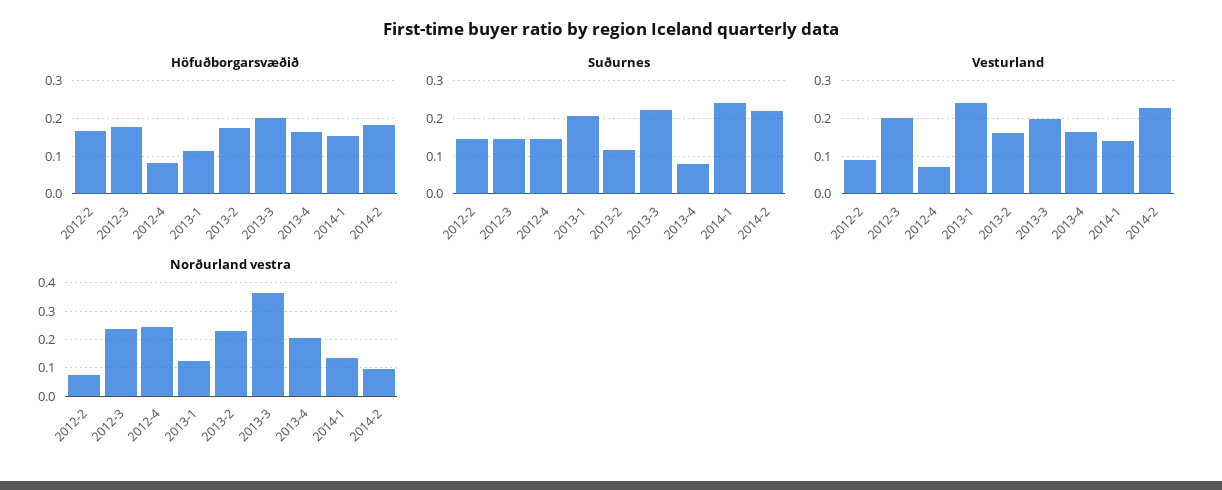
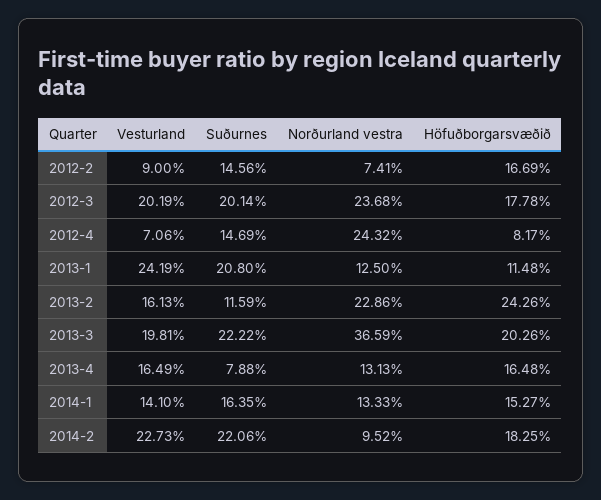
  {
    "Höfuðborgarsvæðið": {
      "2012-2": 0.1669,
      "2012-3": 0.1778,
      "2012-4": 0.0817,
      "2013-1": 0.1148,
-     "2013-2": 0.18,
+     "2013-2": 0.2426,
      "2013-3": 0.2026,
      "2013-4": 0.1648,
      "2014-1": 0.1527,
      "2014-2": 0.1825
    },
    "Suðurnes": {
      "2012-2": 0.1456,
-     "2012-3": 0.14,
+     "2012-3": 0.2014,
      "2012-4": 0.1469,
      "2013-1": 0.208,
      "2013-2": 0.1159,
      "2013-3": 0.2222,
      "2013-4": 0.0788,
-     "2014-1": 0.24,
+     "2014-1": 0.1635,
      "2014-2": 0.2206
    },
    "Vesturland": {
      "2012-2": 0.09,
      "2012-3": 0.2019,
      "2012-4": 0.0706,
      "2013-1": 0.2419,
      "2013-2": 0.1613,
      "2013-3": 0.1981,
      "2013-4": 0.1649,
      "2014-1": 0.141,
      "2014-2": 0.2273
    },
    "Norðurland vestra": {
      "2012-2": 0.0741,
      "2012-3": 0.2368,
      "2012-4": 0.2432,
      "2013-1": 0.125,
      "2013-2": 0.2286,
      "2013-3": 0.3659,
-     "2013-4": 0.2,
+     "2013-4": 0.1313,
      "2014-1": 0.1333,
      "2014-2": 0.0952
    }
  }

